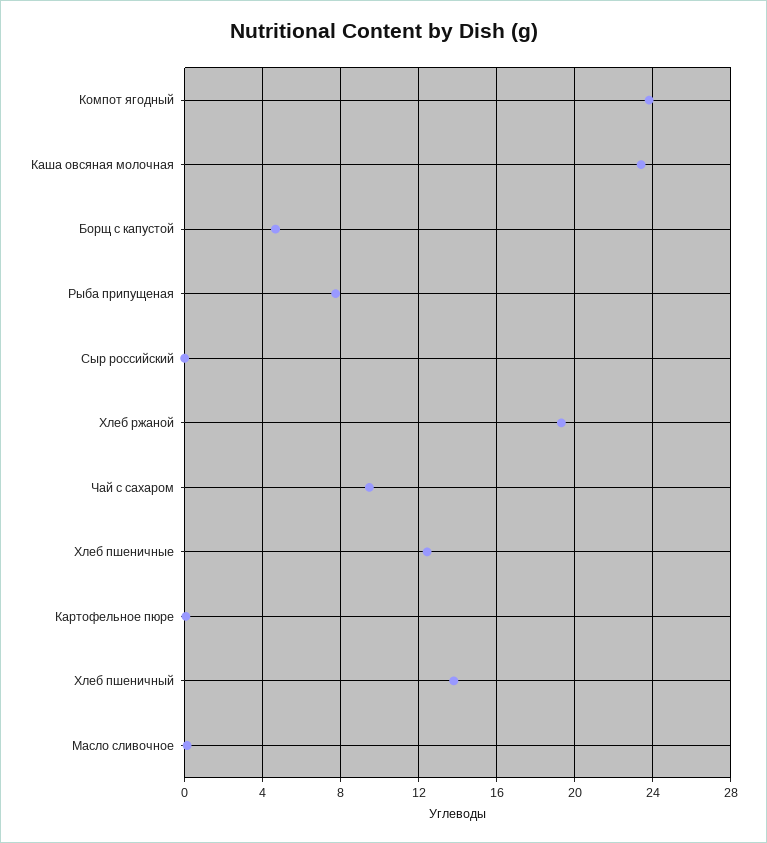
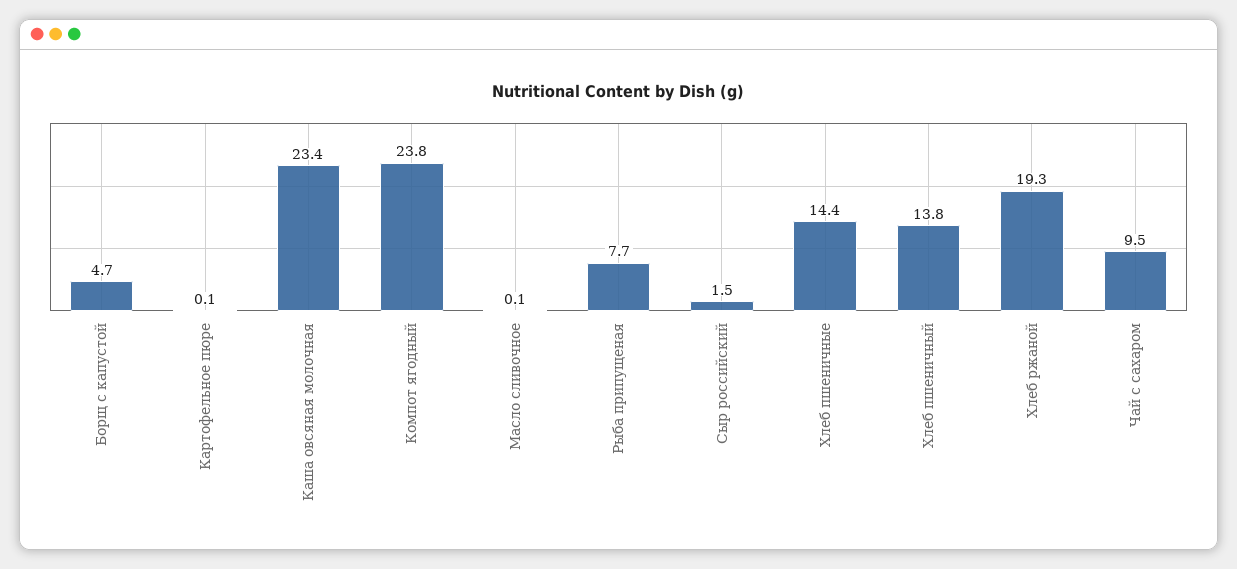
  {
    "Компот ягодный": 23.8,
    "Каша овсяная молочная": 23.4,
    "Борщ с капустой": 4.7,
    "Рыба припущеная": 7.7,
-   "Сыр российский": 0,
+   "Сыр российский": 1.5,
    "Хлеб ржаной": 19.3,
    "Чай с сахаром": 9.5,
-   "Хлеб пшеничные": 12.5,
+   "Хлеб пшеничные": 14.4,
    "Картофельное пюре": 0.1,
    "Хлеб пшеничный": 13.8,
    "Масло сливочное": 0.1
  }

